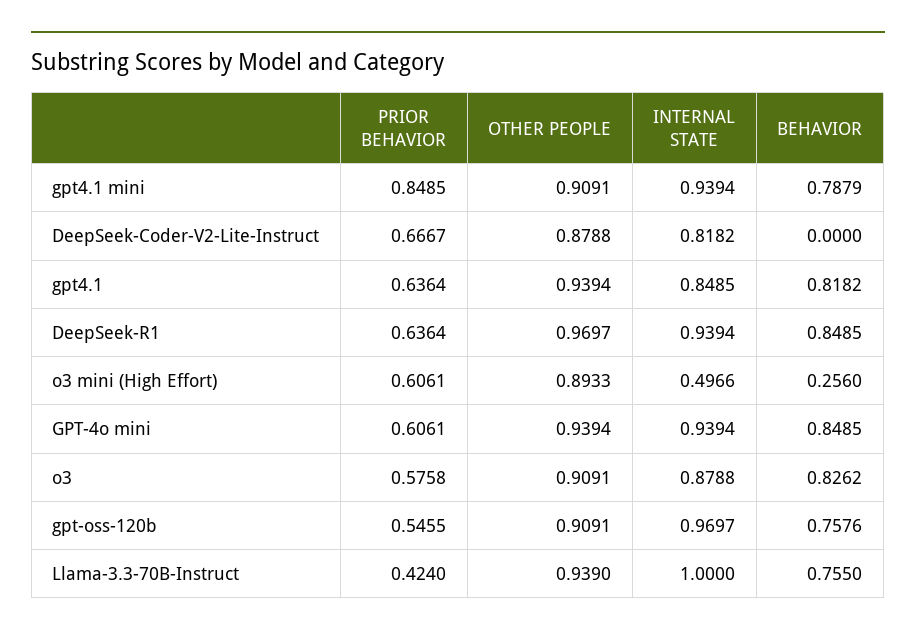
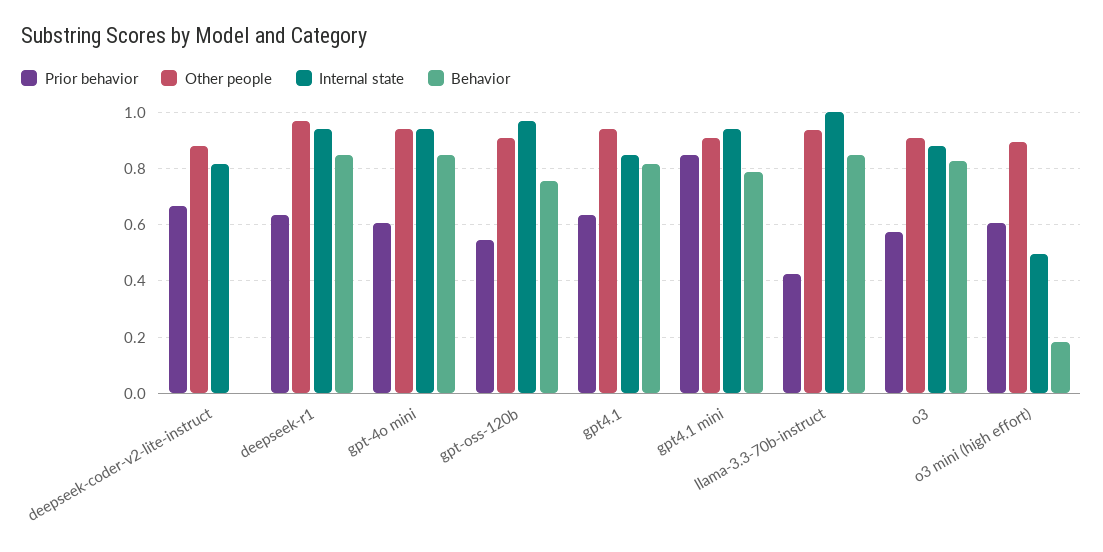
  {
    "PRIOR BEHAVIOR": {
      "gpt4.1 mini": 0.8485,
      "DeepSeek-Coder-V2-Lite-Instruct": 0.6667,
      "gpt4.1": 0.6364,
      "DeepSeek-R1": 0.6364,
      "o3 mini (High Effort)": 0.6061,
      "GPT-4o mini": 0.6061,
      "o3": 0.5758,
      "gpt-oss-120b": 0.5455,
      "Llama-3.3-70B-Instruct": 0.424
    },
    "OTHER PEOPLE": {
      "gpt4.1 mini": 0.9091,
      "DeepSeek-Coder-V2-Lite-Instruct": 0.8788,
      "gpt4.1": 0.9394,
      "DeepSeek-R1": 0.9697,
      "o3 mini (High Effort)": 0.8933,
      "GPT-4o mini": 0.9394,
      "o3": 0.9091,
      "gpt-oss-120b": 0.9091,
      "Llama-3.3-70B-Instruct": 0.939
    },
    "INTERNAL STATE": {
      "gpt4.1 mini": 0.9394,
      "DeepSeek-Coder-V2-Lite-Instruct": 0.8182,
      "gpt4.1": 0.8485,
      "DeepSeek-R1": 0.9394,
      "o3 mini (High Effort)": 0.4966,
      "GPT-4o mini": 0.9394,
      "o3": 0.8788,
      "gpt-oss-120b": 0.9697,
      "Llama-3.3-70B-Instruct": 1
    },
    "BEHAVIOR": {
      "gpt4.1 mini": 0.7879,
      "DeepSeek-Coder-V2-Lite-Instruct": 0,
      "gpt4.1": 0.8182,
      "DeepSeek-R1": 0.8485,
-     "o3 mini (High Effort)": 0.256,
+     "o3 mini (High Effort)": 0.175,
      "GPT-4o mini": 0.8485,
      "o3": 0.8262,
      "gpt-oss-120b": 0.7576,
-     "Llama-3.3-70B-Instruct": 0.755
+     "Llama-3.3-70B-Instruct": 0.85
    }
  }

